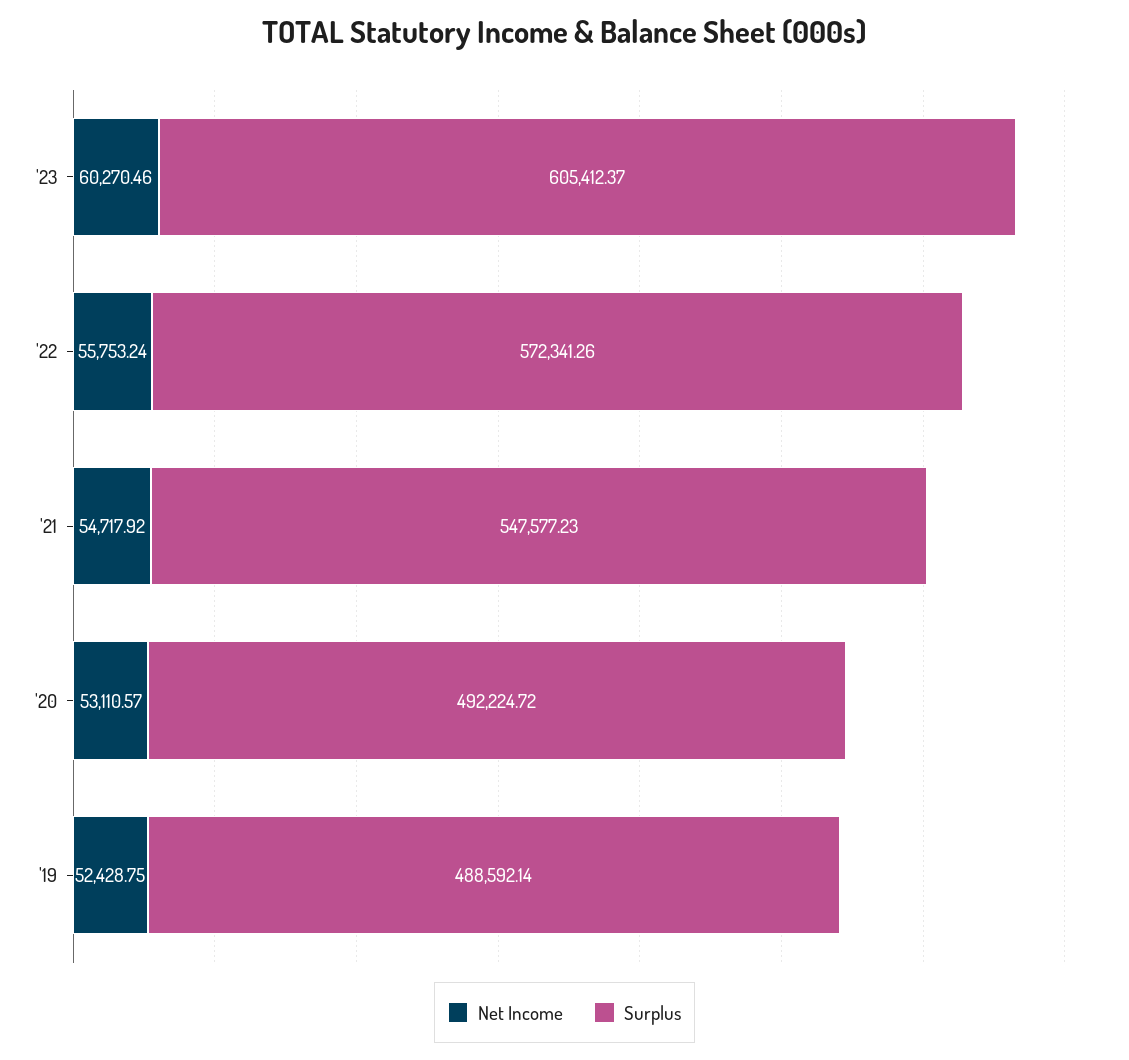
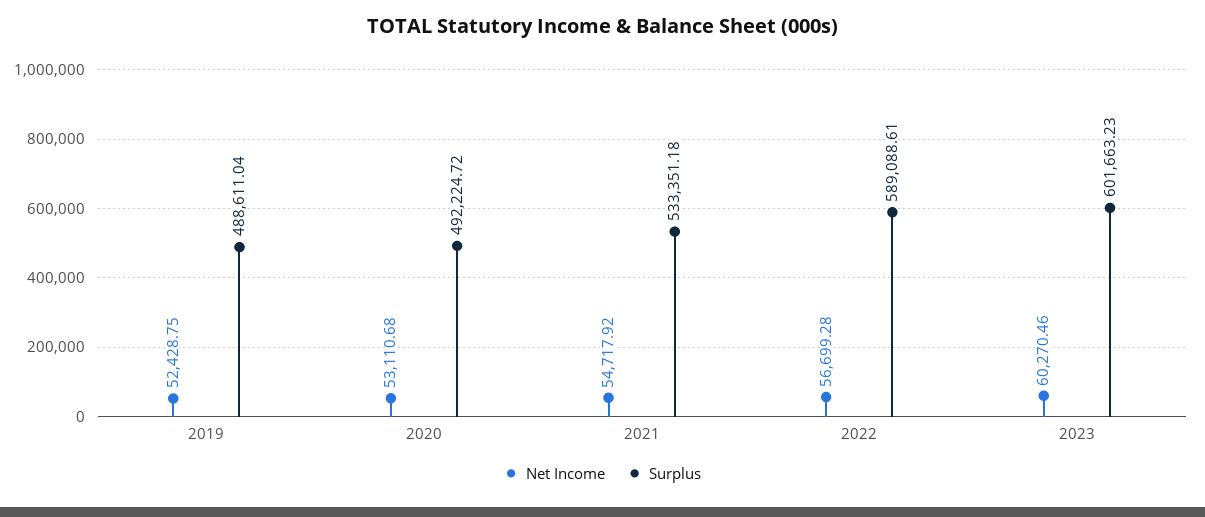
  {
    "Net Income": {
      "'23": 60270.46,
-     "'22": 55753.24,
+     "'22": 56699.28,
      "'21": 54717.92,
-     "'20": 53110.57,
+     "'20": 53110.68,
      "'19": 52428.75
    },
    "Surplus": {
-     "'23": 605412.37,
+     "'23": 601663.23,
-     "'22": 572341.26,
+     "'22": 589088.61,
-     "'21": 547577.23,
+     "'21": 533351.18,
      "'20": 492224.72,
-     "'19": 488592.14
+     "'19": 488611.04
    }
  }

